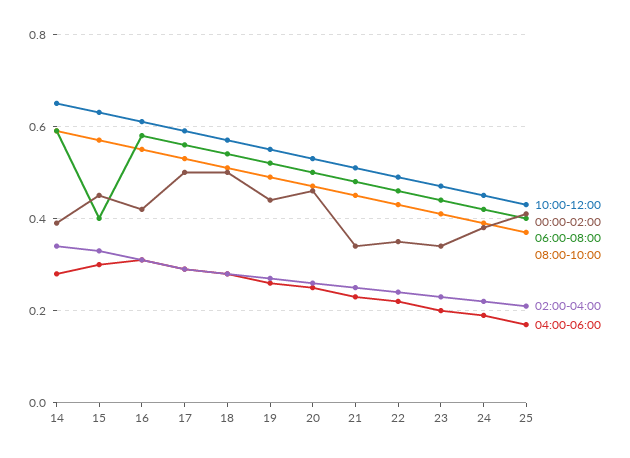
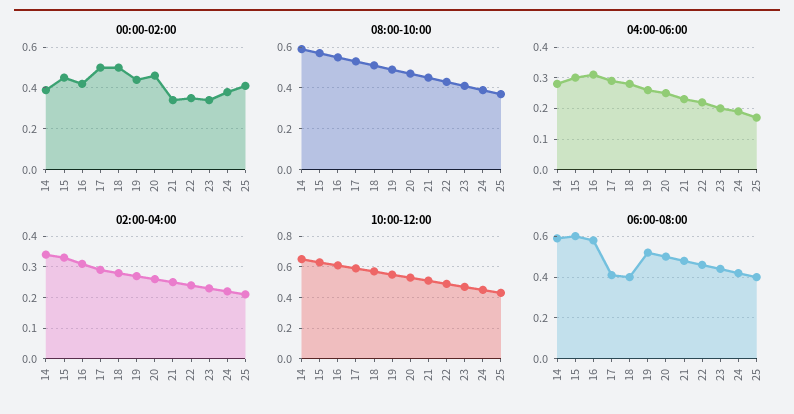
  {
    "10:00-12:00": {
      "14": 0.65,
      "15": 0.65,
      "16": 0.6,
      "17": 0.6,
      "18": 0.55,
      "19": 0.55,
      "20": 0.55,
      "21": 0.5,
      "22": 0.5,
      "23": 0.45,
      "24": 0.45,
      "25": 0.45
    },
    "00:00-02:00": {
      "14": 0.4,
      "15": 0.45,
      "16": 0.4,
      "17": 0.5,
      "18": 0.5,
      "19": 0.45,
      "20": 0.45,
      "21": 0.35,
      "22": 0.35,
      "23": 0.35,
      "24": 0.4,
      "25": 0.4
    },
    "06:00-08:00": {
      "14": 0.6,
-     "15": 0.4,
+     "15": 0.6,
      "16": 0.6,
-     "17": 0.55,
+     "17": 0.4,
-     "18": 0.55,
+     "18": 0.4,
      "19": 0.5,
      "20": 0.5,
      "21": 0.5,
      "22": 0.45,
      "23": 0.45,
      "24": 0.4,
      "25": 0.4
    },
    "08:00-10:00": {
      "14": 0.6,
      "15": 0.55,
      "16": 0.55,
      "17": 0.55,
      "18": 0.5,
      "19": 0.5,
      "20": 0.45,
      "21": 0.45,
      "22": 0.45,
      "23": 0.4,
      "24": 0.4,
      "25": 0.35
    },
    "02:00-04:00": {
      "14": 0.35,
      "15": 0.35,
      "16": 0.3,
      "17": 0.3,
      "18": 0.3,
      "19": 0.25,
      "20": 0.25,
      "21": 0.25,
      "22": 0.25,
      "23": 0.25,
      "24": 0.2,
      "25": 0.2
    },
    "04:00-06:00": {
      "14": 0.3,
      "15": 0.3,
      "16": 0.3,
      "17": 0.3,
      "18": 0.3,
      "19": 0.25,
      "20": 0.25,
      "21": 0.25,
      "22": 0.2,
      "23": 0.2,
      "24": 0.2,
      "25": 0.15
    }
  }

